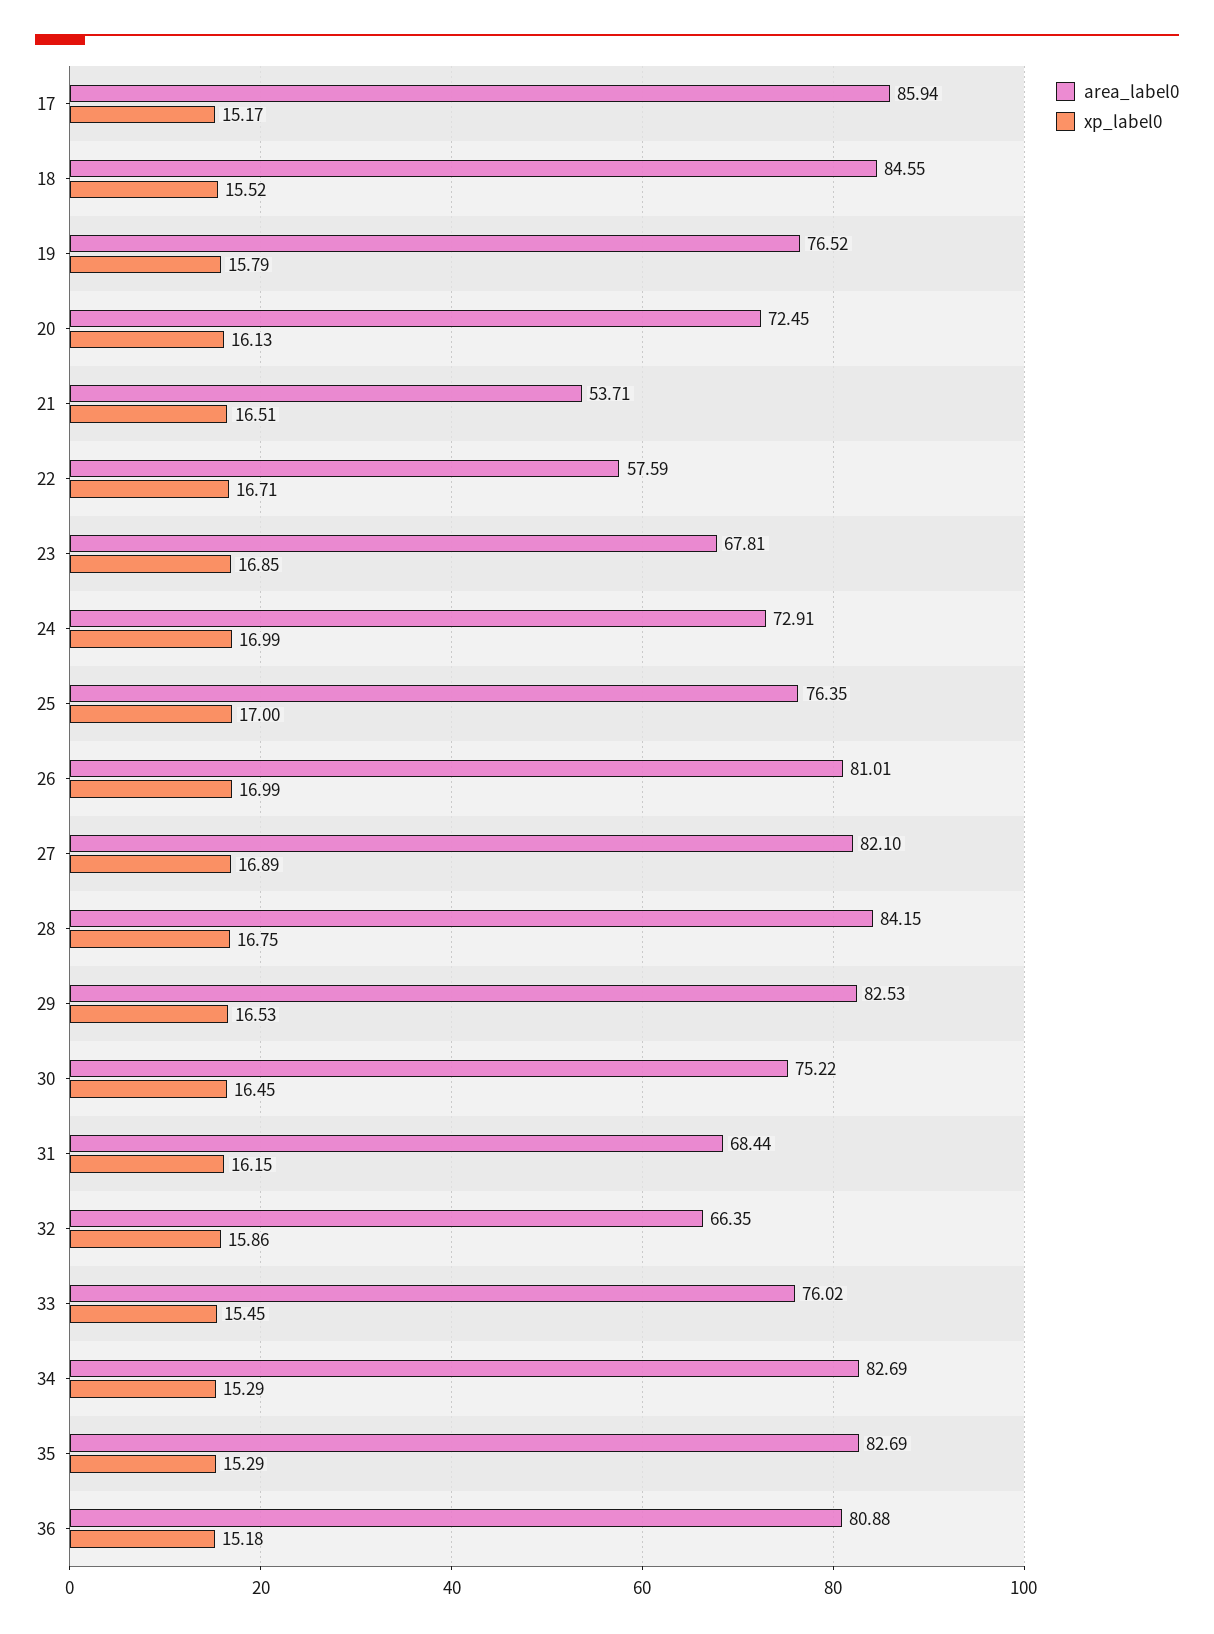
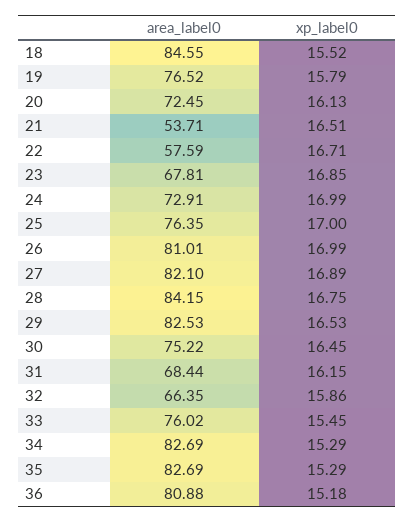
  {
    "area_label0": {
-     "17": 85.94,
      "18": 84.55,
      "19": 76.52,
      "20": 72.45,
      "21": 53.71,
      "22": 57.59,
      "23": 67.81,
      "24": 72.91,
      "25": 76.35,
      "26": 81.01,
      "27": 82.1,
      "28": 84.15,
      "29": 82.53,
      "30": 75.22,
      "31": 68.44,
      "32": 66.35,
      "33": 76.02,
      "34": 82.69,
      "35": 82.69,
      "36": 80.88
    },
    "xp_label0": {
-     "17": 15.17,
      "18": 15.52,
      "19": 15.79,
      "20": 16.13,
      "21": 16.51,
      "22": 16.71,
      "23": 16.85,
      "24": 16.99,
      "25": 17,
      "26": 16.99,
      "27": 16.89,
      "28": 16.75,
      "29": 16.53,
      "30": 16.45,
      "31": 16.15,
      "32": 15.86,
      "33": 15.45,
      "34": 15.29,
      "35": 15.29,
      "36": 15.18
    }
  }

